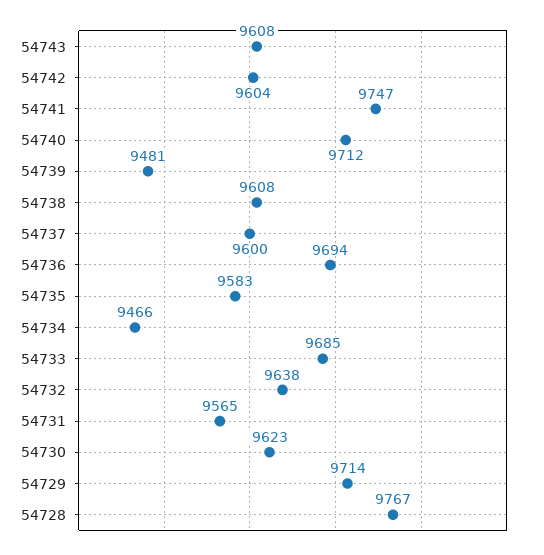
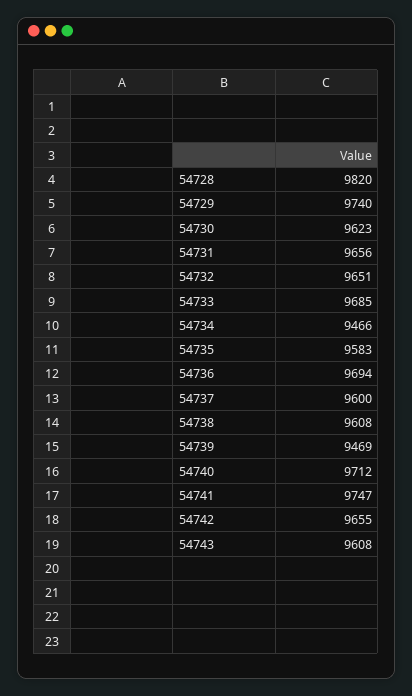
  {
    "54743": 9608,
-   "54742": 9604,
+   "54742": 9655,
    "54741": 9747,
    "54740": 9712,
-   "54739": 9481,
+   "54739": 9469,
    "54738": 9608,
    "54737": 9600,
    "54736": 9694,
    "54735": 9583,
    "54734": 9466,
    "54733": 9685,
-   "54732": 9638,
+   "54732": 9651,
-   "54731": 9565,
+   "54731": 9656,
    "54730": 9623,
-   "54729": 9714,
+   "54729": 9740,
-   "54728": 9767
+   "54728": 9820
  }

